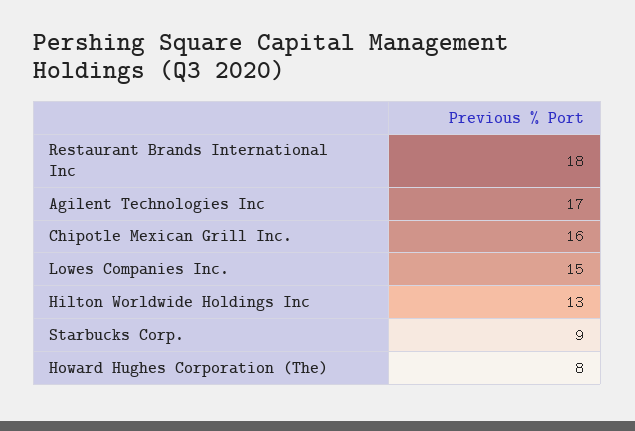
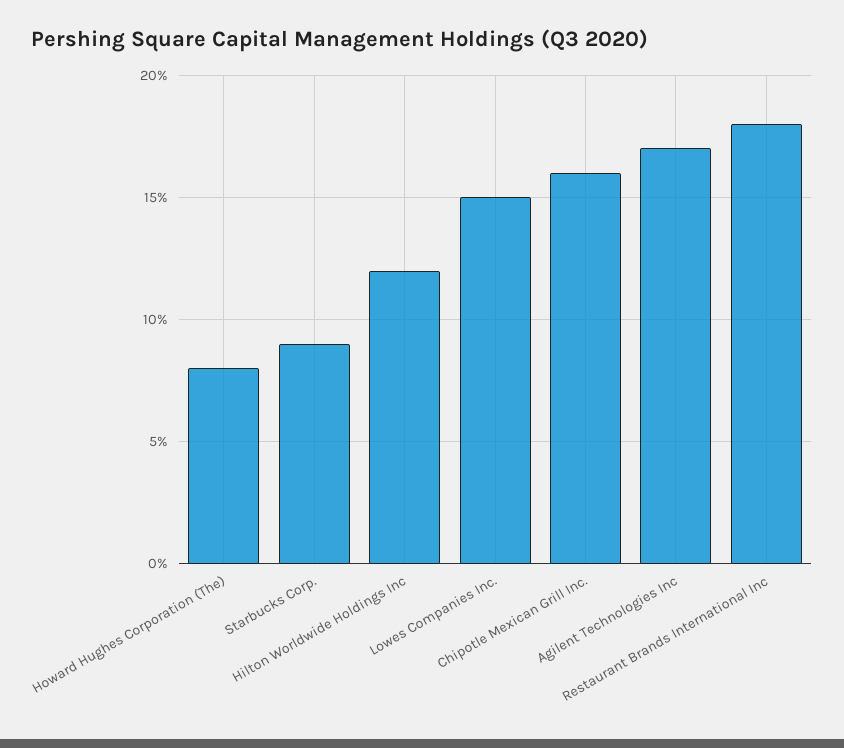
  {
    "Restaurant Brands International Inc": 18,
    "Agilent Technologies Inc": 17,
    "Chipotle Mexican Grill Inc.": 16,
    "Lowes Companies Inc.": 15,
-   "Hilton Worldwide Holdings Inc": 13,
+   "Hilton Worldwide Holdings Inc": 12,
    "Starbucks Corp.": 9,
    "Howard Hughes Corporation (The)": 8
  }

